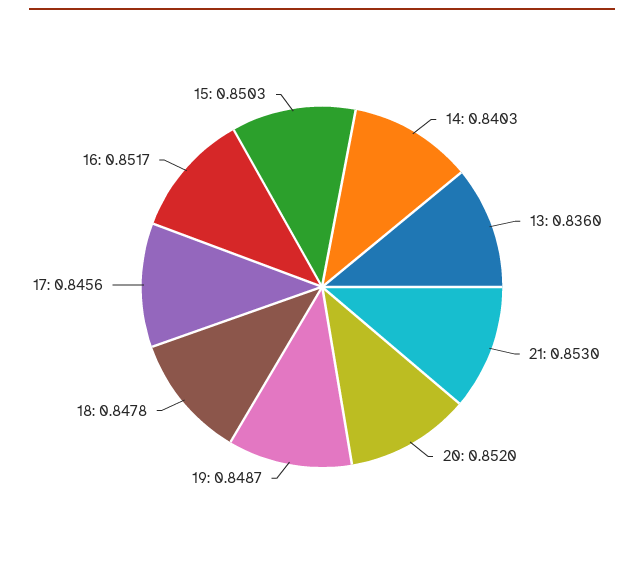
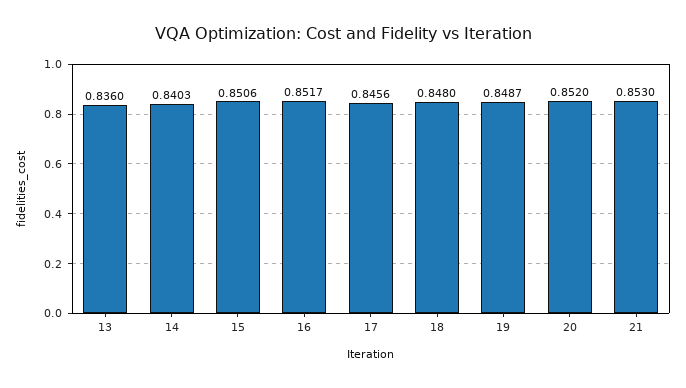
  {
    "14": 0.8403,
    "13": 0.836,
    "21": 0.853,
    "20": 0.852,
    "19": 0.8487,
-   "18": 0.8478,
+   "18": 0.848,
    "17": 0.8456,
    "16": 0.8517,
-   "15": 0.8503
+   "15": 0.8506
  }

